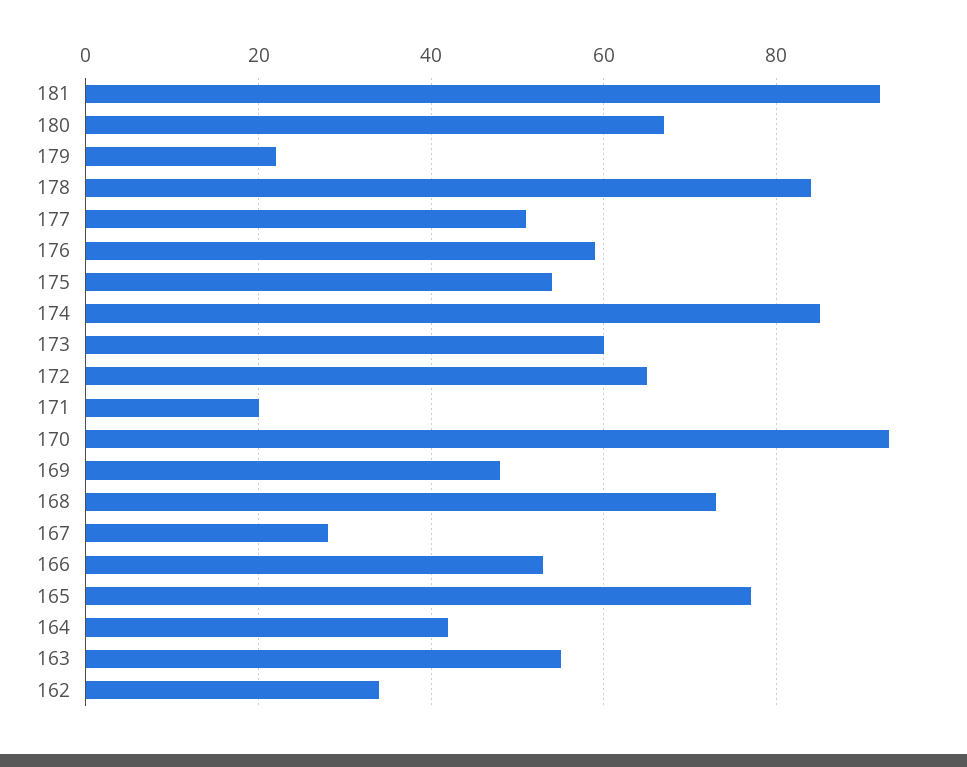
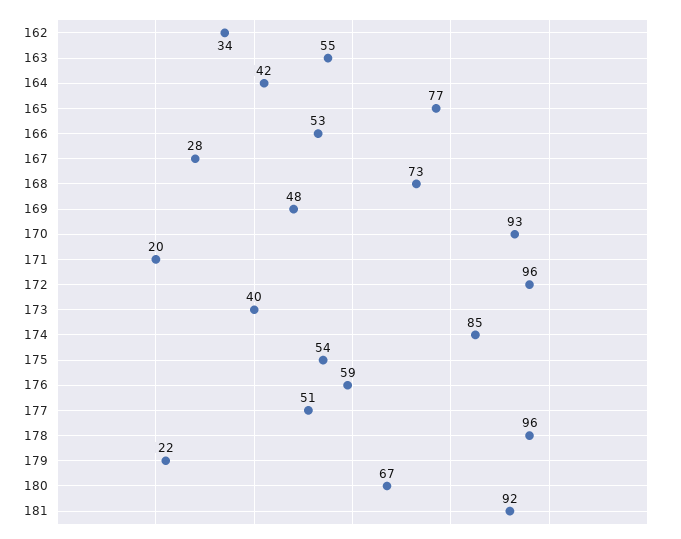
  {
    "181": 92,
    "180": 67,
    "179": 22,
-   "178": 85,
+   "178": 96,
    "177": 51,
    "176": 59,
    "175": 54,
    "174": 85,
-   "173": 60,
+   "173": 40,
-   "172": 65,
+   "172": 96,
    "171": 20,
    "170": 93,
    "169": 48,
    "168": 73,
    "167": 28,
    "166": 53,
    "165": 77,
    "164": 42,
    "163": 55,
    "162": 34
  }

